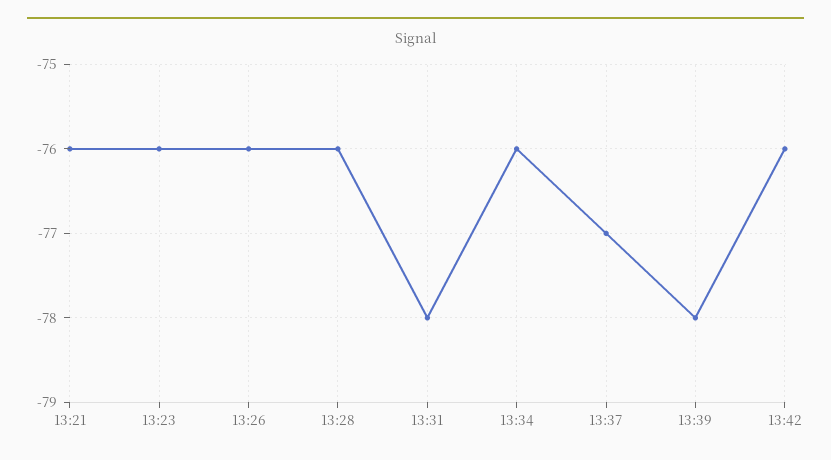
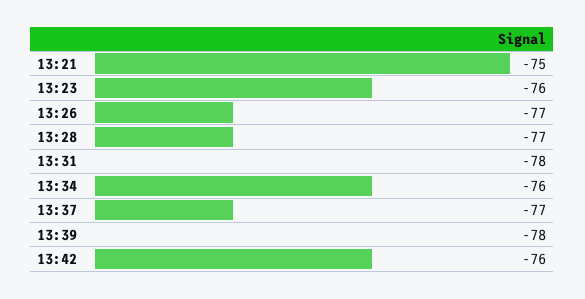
  {
-   "13:21": -76,
+   "13:21": -75,
    "13:23": -76,
-   "13:26": -76,
+   "13:26": -77,
-   "13:28": -76,
+   "13:28": -77,
    "13:31": -78,
    "13:34": -76,
    "13:37": -77,
    "13:39": -78,
    "13:42": -76
  }

